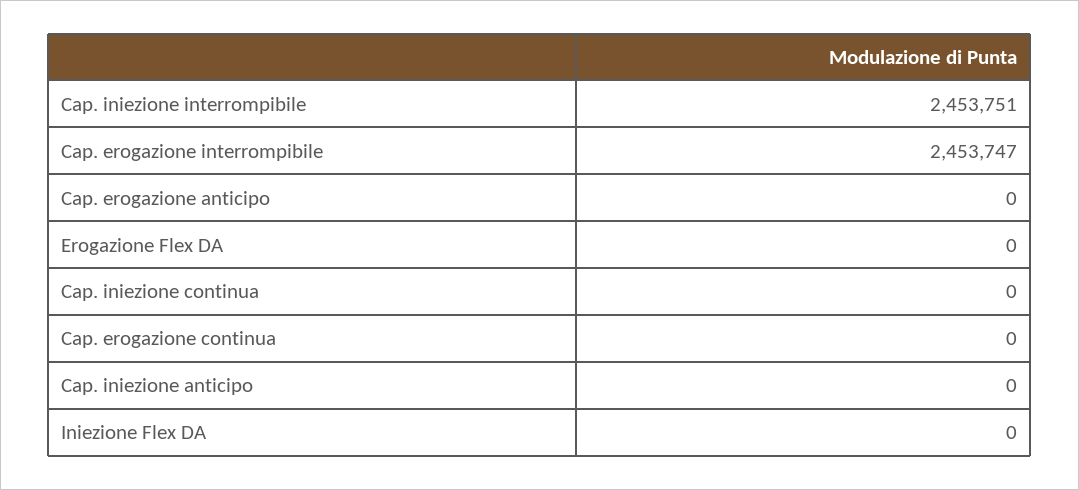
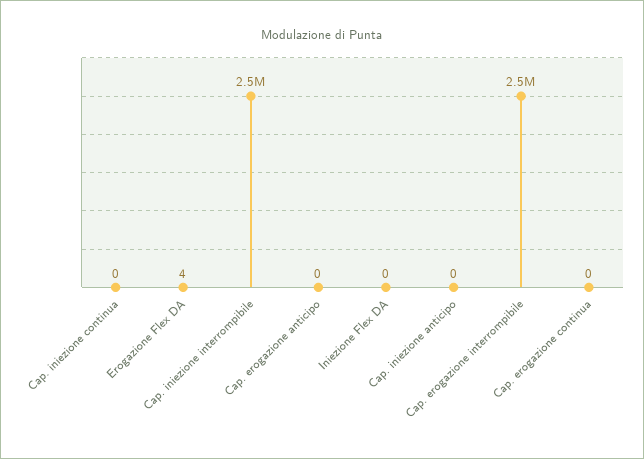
  {
    "Cap. iniezione interrompibile": 2453751,
    "Cap. erogazione interrompibile": 2453747,
    "Cap. erogazione anticipo": 0,
-   "Erogazione Flex DA": 0,
+   "Erogazione Flex DA": 4,
    "Cap. iniezione continua": 0,
    "Cap. erogazione continua": 0,
    "Cap. iniezione anticipo": 0,
    "Iniezione Flex DA": 0
  }

